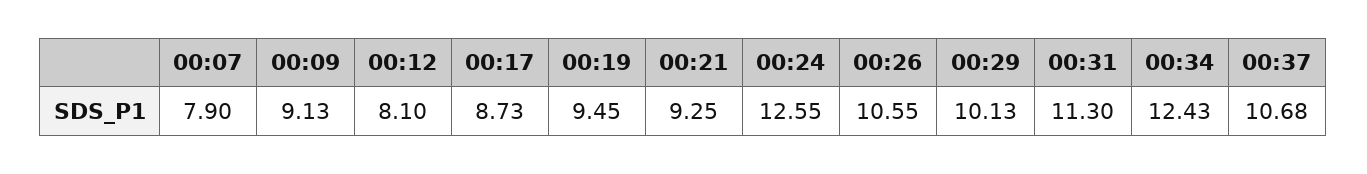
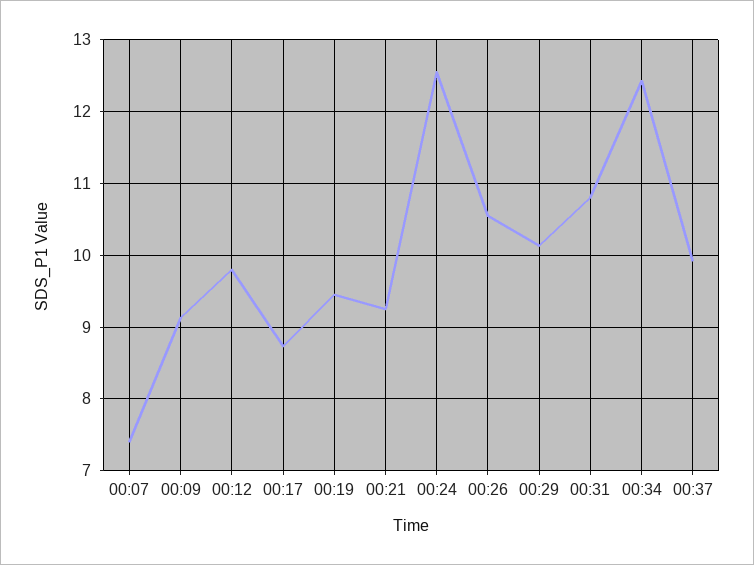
  {
-   "00:07": 7.9,
+   "00:07": 7.4,
    "00:09": 9.13,
-   "00:12": 8.1,
+   "00:12": 9.8,
    "00:17": 8.73,
    "00:19": 9.45,
    "00:21": 9.25,
    "00:24": 12.55,
    "00:26": 10.55,
    "00:29": 10.13,
-   "00:31": 11.3,
+   "00:31": 10.8,
    "00:34": 12.43,
-   "00:37": 10.68
+   "00:37": 9.9
  }

